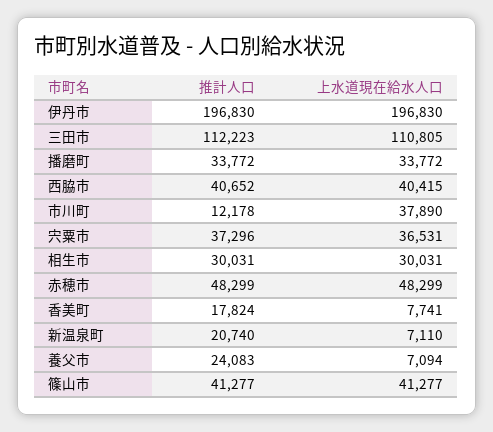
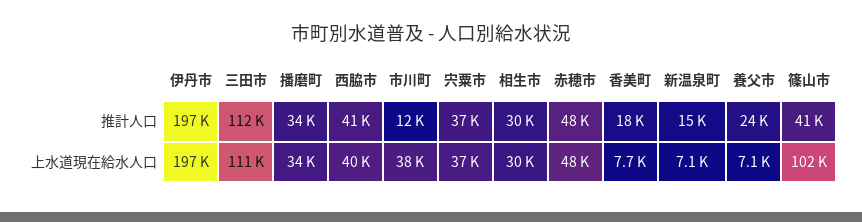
  {
    "推計人口": {
      "伊丹市": 196830,
      "三田市": 112223,
      "播磨町": 33772,
      "西脇市": 40652,
      "市川町": 12178,
      "宍粟市": 37296,
      "相生市": 30031,
      "赤穂市": 48299,
      "香美町": 17824,
-     "新温泉町": 20740,
+     "新温泉町": 15000,
      "養父市": 24083,
      "篠山市": 41277
    },
    "上水道現在給水人口": {
      "伊丹市": 196830,
      "三田市": 110805,
      "播磨町": 33772,
      "西脇市": 40415,
      "市川町": 37890,
      "宍粟市": 36531,
      "相生市": 30031,
      "赤穂市": 48299,
      "香美町": 7741,
      "新温泉町": 7110,
      "養父市": 7094,
-     "篠山市": 41277
+     "篠山市": 102000
    }
  }

